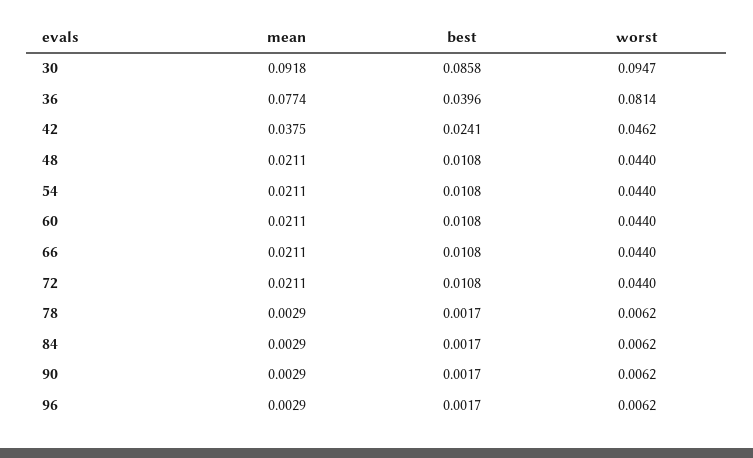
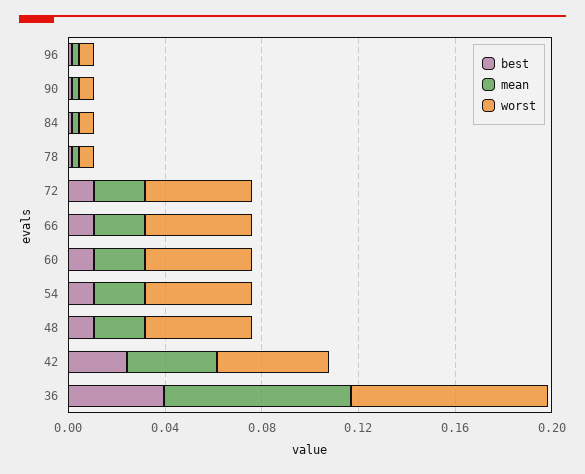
  {
    "mean": {
-     "30": 0.0918,
      "36": 0.0774,
      "42": 0.0375,
      "48": 0.0211,
      "54": 0.0211,
      "60": 0.0211,
      "66": 0.0211,
      "72": 0.0211,
      "78": 0.0029,
      "84": 0.0029,
      "90": 0.0029,
      "96": 0.0029
    },
    "best": {
-     "30": 0.0858,
      "36": 0.0396,
      "42": 0.0241,
      "48": 0.0108,
      "54": 0.0108,
      "60": 0.0108,
      "66": 0.0108,
      "72": 0.0108,
      "78": 0.0017,
      "84": 0.0017,
      "90": 0.0017,
      "96": 0.0017
    },
    "worst": {
-     "30": 0.0947,
      "36": 0.0814,
      "42": 0.0462,
      "48": 0.044,
      "54": 0.044,
      "60": 0.044,
      "66": 0.044,
      "72": 0.044,
      "78": 0.0062,
      "84": 0.0062,
      "90": 0.0062,
      "96": 0.0062
    }
  }

